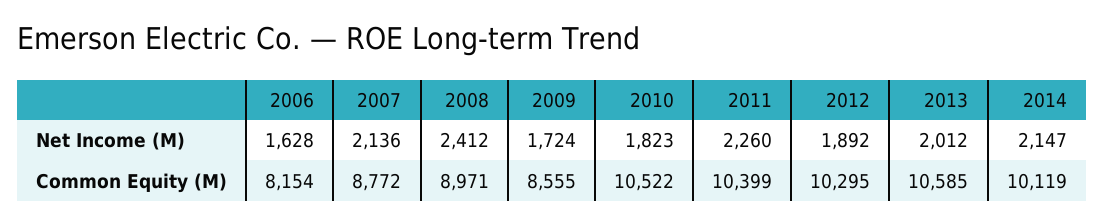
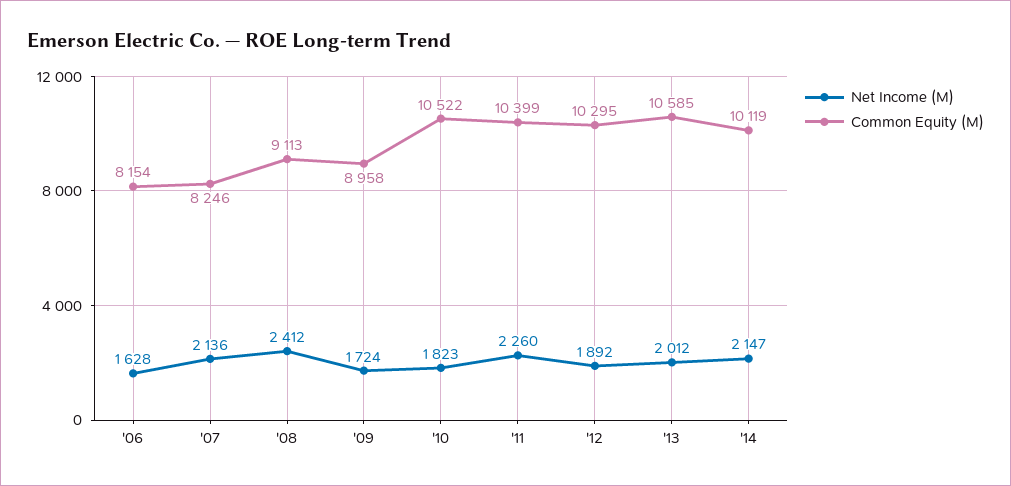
  {
    "Net Income (M)": {
      "2006": 1628,
      "2007": 2136,
      "2008": 2412,
      "2009": 1724,
      "2010": 1823,
      "2011": 2260,
      "2012": 1892,
      "2013": 2012,
      "2014": 2147
    },
    "Common Equity (M)": {
      "2006": 8154,
-     "2007": 8772,
+     "2007": 8246,
-     "2008": 8971,
+     "2008": 9113,
-     "2009": 8555,
+     "2009": 8958,
      "2010": 10522,
      "2011": 10399,
      "2012": 10295,
      "2013": 10585,
      "2014": 10119
    }
  }

